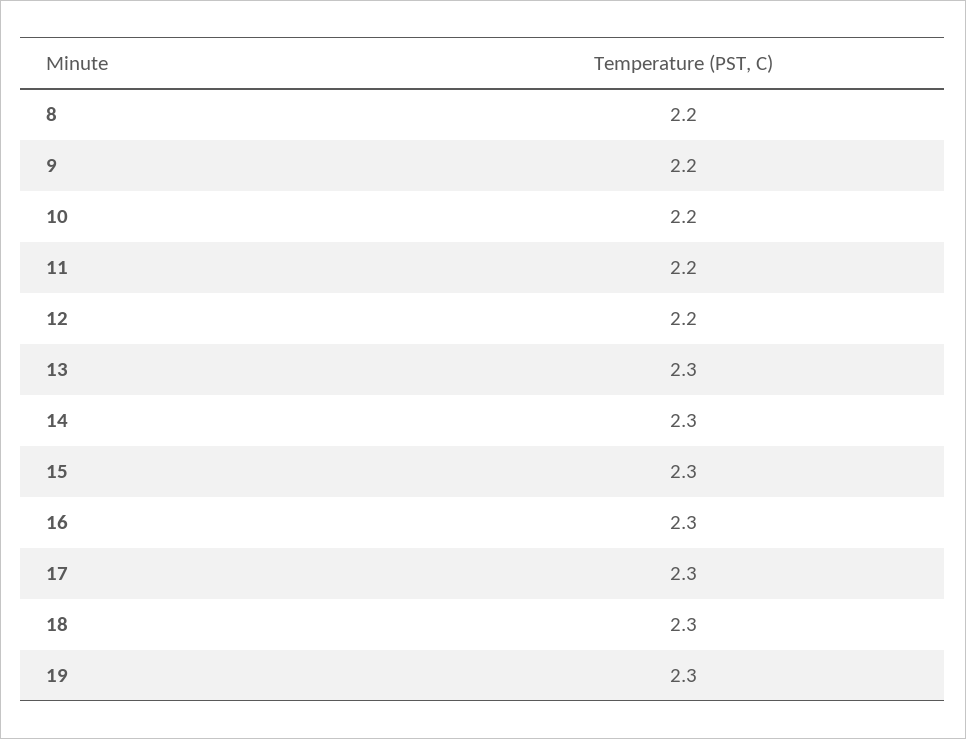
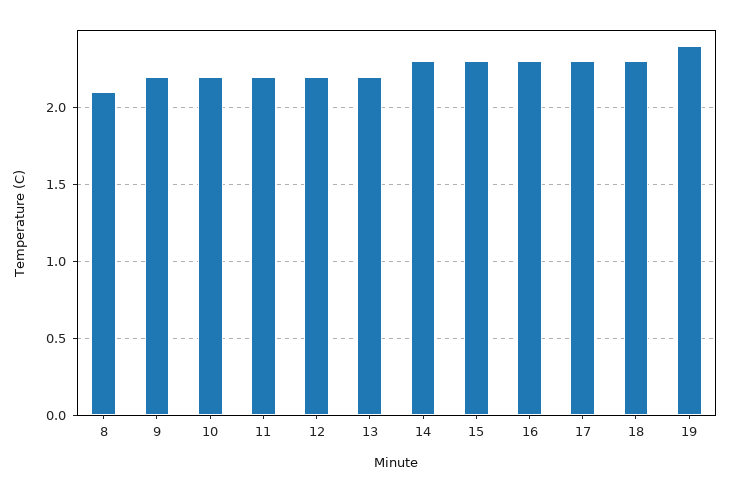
  {
-   "8": 2.2,
+   "8": 2.1,
    "9": 2.2,
    "10": 2.2,
    "11": 2.2,
    "12": 2.2,
-   "13": 2.3,
+   "13": 2.2,
    "14": 2.3,
    "15": 2.3,
    "16": 2.3,
    "17": 2.3,
    "18": 2.3,
-   "19": 2.3
+   "19": 2.4
  }

